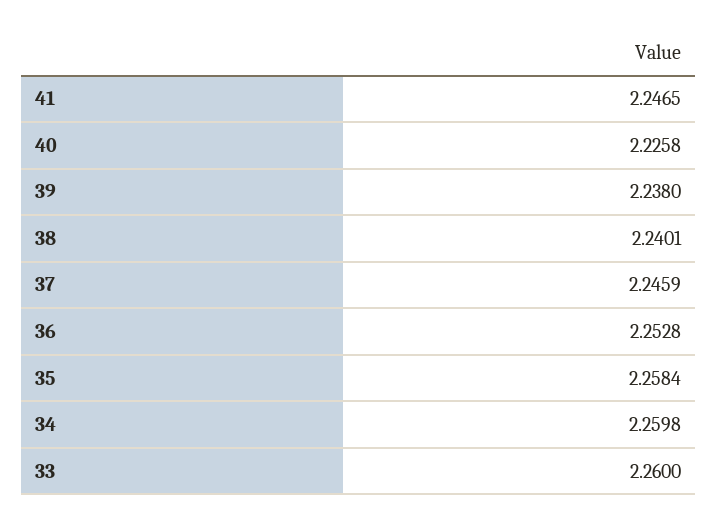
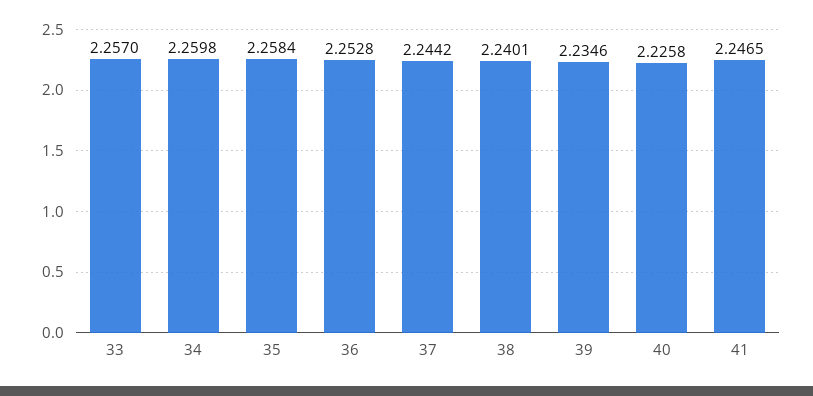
  {
    "41": 2.2465,
    "40": 2.2258,
-   "39": 2.238,
+   "39": 2.2346,
    "38": 2.2401,
-   "37": 2.2459,
+   "37": 2.2442,
    "36": 2.2528,
    "35": 2.2584,
    "34": 2.2598,
-   "33": 2.26
+   "33": 2.257
  }

